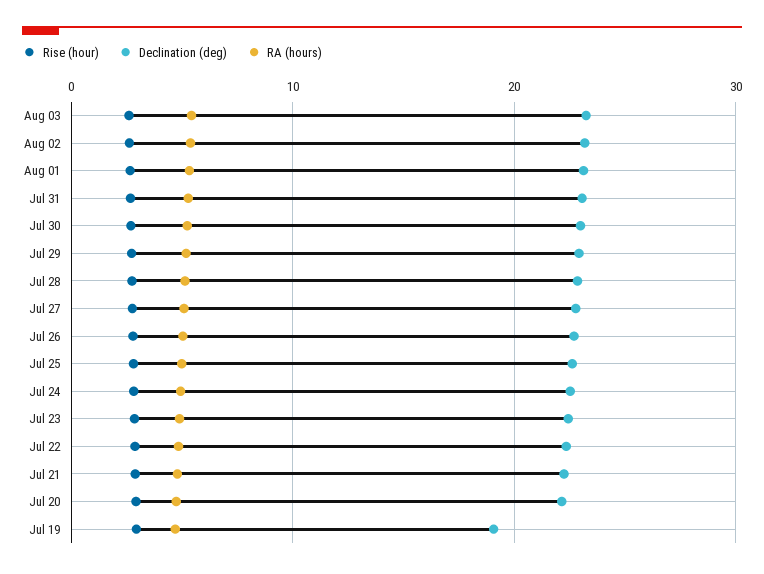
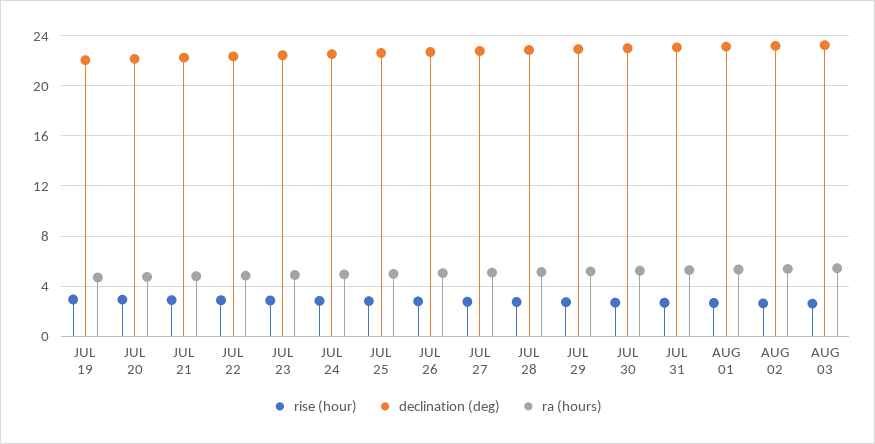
  {
    "Rise (hour)": {
      "Aug 03": 2.5,
      "Aug 02": 2.5,
      "Aug 01": 2.5,
      "Jul 31": 2.5,
      "Jul 30": 2.5,
      "Jul 29": 2.5,
      "Jul 28": 2.5,
      "Jul 27": 3,
      "Jul 26": 3,
      "Jul 25": 3,
      "Jul 24": 3,
      "Jul 23": 3,
      "Jul 22": 3,
      "Jul 21": 3,
      "Jul 20": 3,
      "Jul 19": 3
    },
    "Declination (deg)": {
      "Aug 03": 23.5,
      "Aug 02": 23,
      "Aug 01": 23,
      "Jul 31": 23,
      "Jul 30": 23,
      "Jul 29": 23,
      "Jul 28": 23,
      "Jul 27": 23,
      "Jul 26": 22.5,
      "Jul 25": 22.5,
      "Jul 24": 22.5,
      "Jul 23": 22.5,
      "Jul 22": 22.5,
      "Jul 21": 22.5,
      "Jul 20": 22,
-     "Jul 19": 19
+     "Jul 19": 22
    },
    "RA (hours)": {
      "Aug 03": 5.5,
      "Aug 02": 5.5,
      "Aug 01": 5.5,
      "Jul 31": 5.5,
      "Jul 30": 5,
      "Jul 29": 5,
      "Jul 28": 5,
      "Jul 27": 5,
      "Jul 26": 5,
      "Jul 25": 5,
      "Jul 24": 5,
      "Jul 23": 5,
      "Jul 22": 5,
      "Jul 21": 5,
      "Jul 20": 4.5,
      "Jul 19": 4.5
    }
  }

